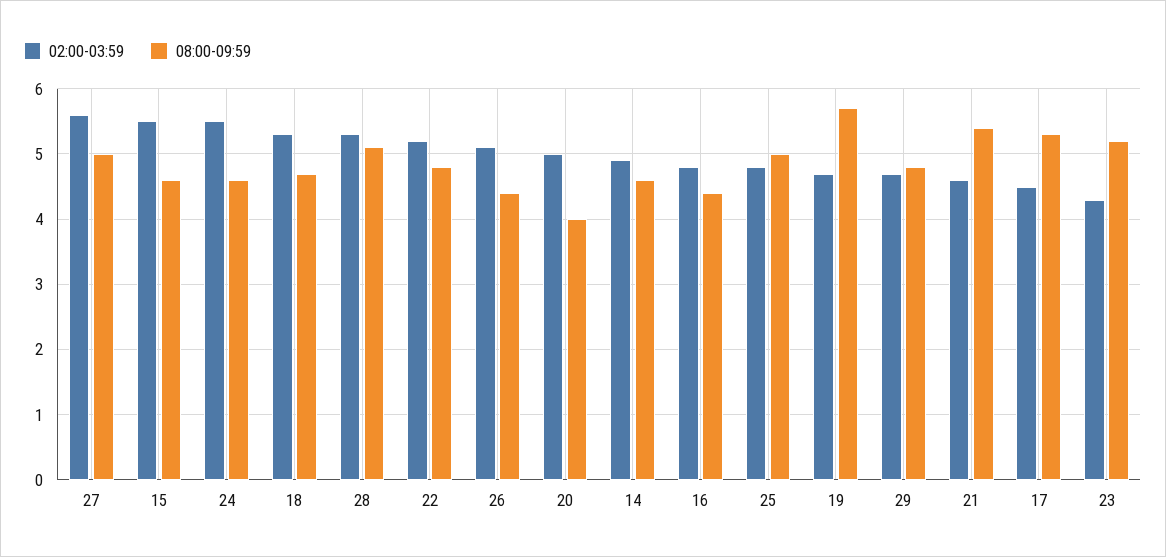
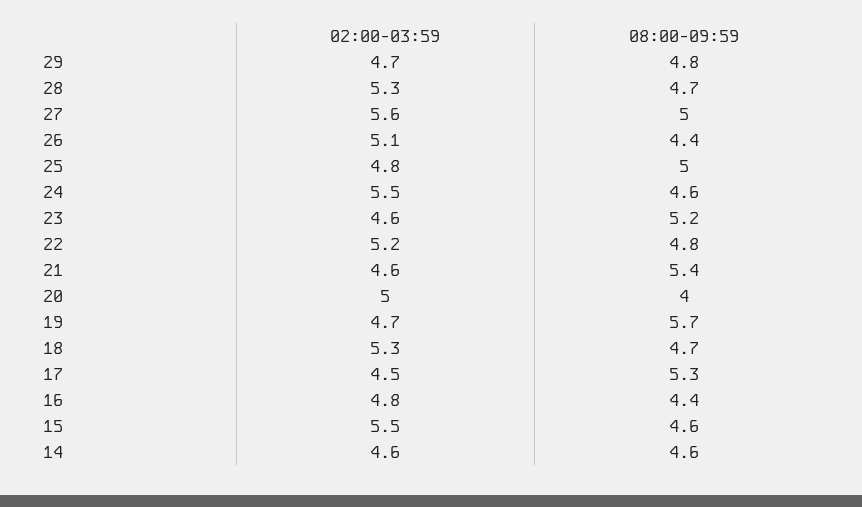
  {
    "02:00-03:59": {
      "27": 5.6,
      "15": 5.5,
      "24": 5.5,
      "18": 5.3,
      "28": 5.3,
      "22": 5.2,
      "26": 5.1,
      "20": 5,
-     "14": 4.9,
+     "14": 4.6,
      "16": 4.8,
      "25": 4.8,
      "19": 4.7,
      "29": 4.7,
      "21": 4.6,
      "17": 4.5,
-     "23": 4.3
+     "23": 4.6
    },
    "08:00-09:59": {
      "27": 5,
      "15": 4.6,
      "24": 4.6,
      "18": 4.7,
-     "28": 5.1,
+     "28": 4.7,
      "22": 4.8,
      "26": 4.4,
      "20": 4,
      "14": 4.6,
      "16": 4.4,
      "25": 5,
      "19": 5.7,
      "29": 4.8,
      "21": 5.4,
      "17": 5.3,
      "23": 5.2
    }
  }

